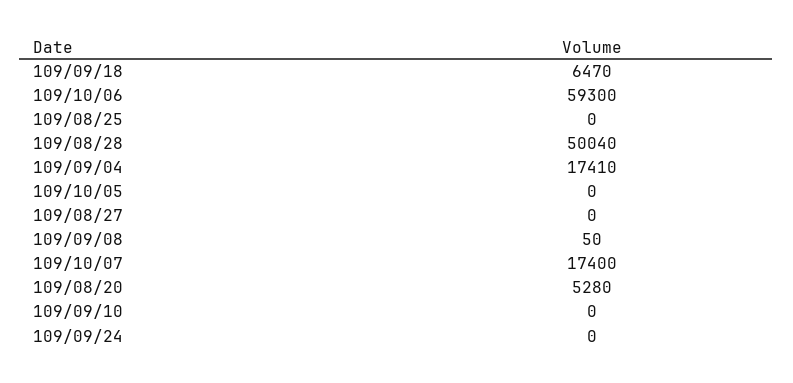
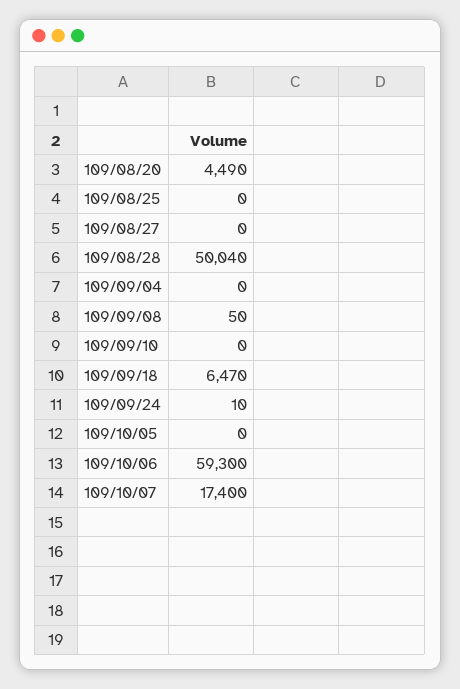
  {
    "109/09/18": 6470,
    "109/10/06": 59300,
    "109/08/25": 0,
    "109/08/28": 50040,
-   "109/09/04": 17410,
+   "109/09/04": 0,
    "109/10/05": 0,
    "109/08/27": 0,
    "109/09/08": 50,
    "109/10/07": 17400,
-   "109/08/20": 5280,
+   "109/08/20": 4490,
    "109/09/10": 0,
-   "109/09/24": 0
+   "109/09/24": 10
  }

